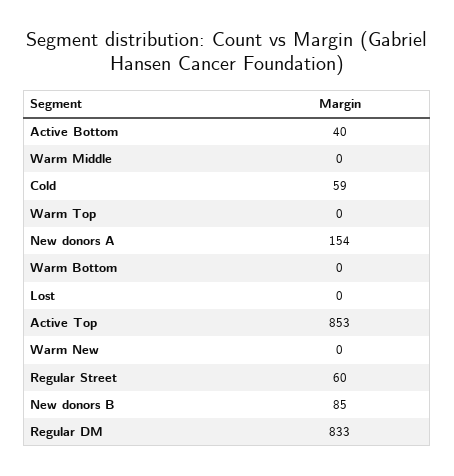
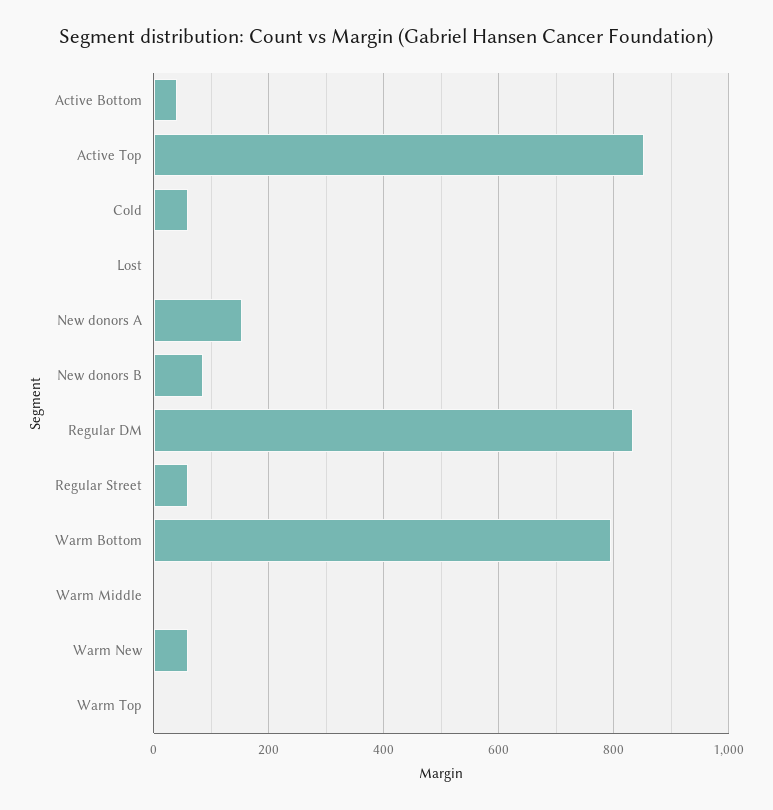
  {
    "Active Bottom": 40,
    "Warm Middle": 0,
    "Cold": 59,
    "Warm Top": 0,
    "New donors A": 154,
-   "Warm Bottom": 0,
+   "Warm Bottom": 800,
    "Lost": 0,
    "Active Top": 853,
-   "Warm New": 0,
+   "Warm New": 60,
    "Regular Street": 60,
    "New donors B": 85,
    "Regular DM": 833
  }

